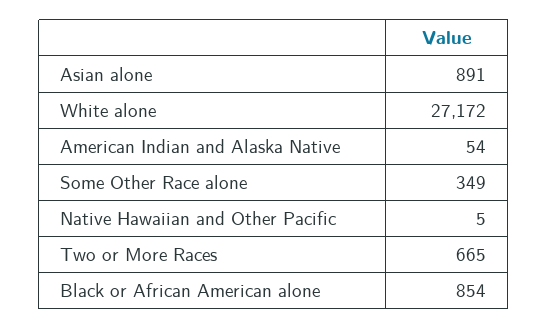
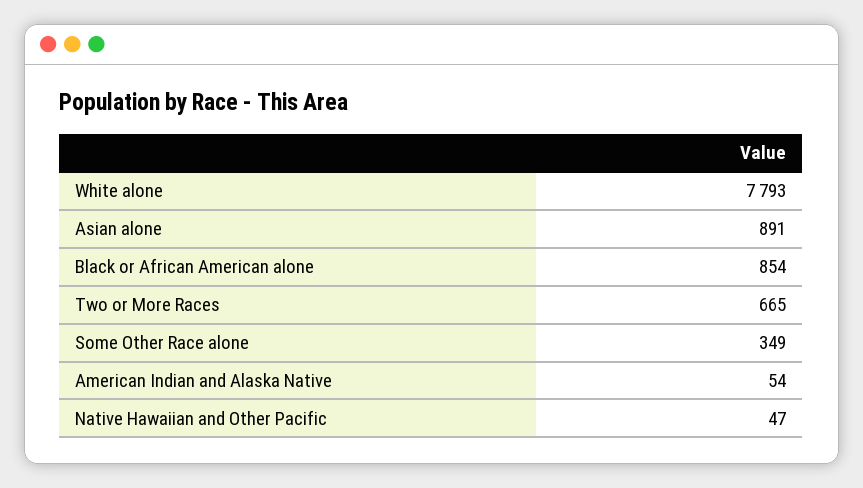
  {
    "Asian alone": 891,
-   "White alone": 27172,
+   "White alone": 7793,
    "American Indian and Alaska Native": 54,
    "Some Other Race alone": 349,
-   "Native Hawaiian and Other Pacific": 5,
+   "Native Hawaiian and Other Pacific": 47,
    "Two or More Races": 665,
    "Black or African American alone": 854
  }

